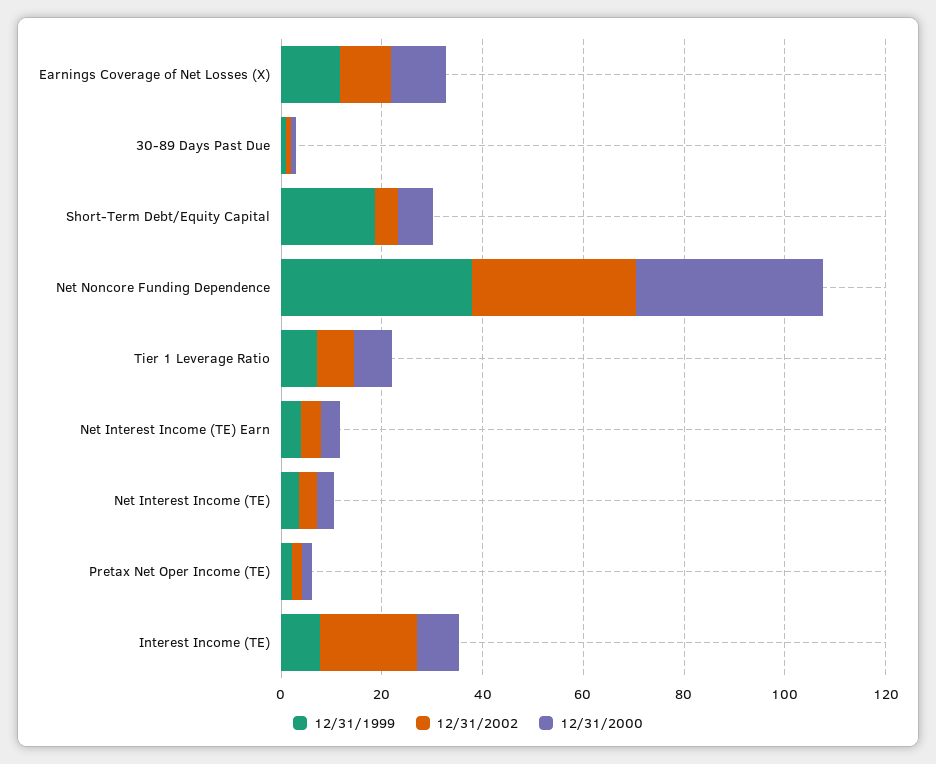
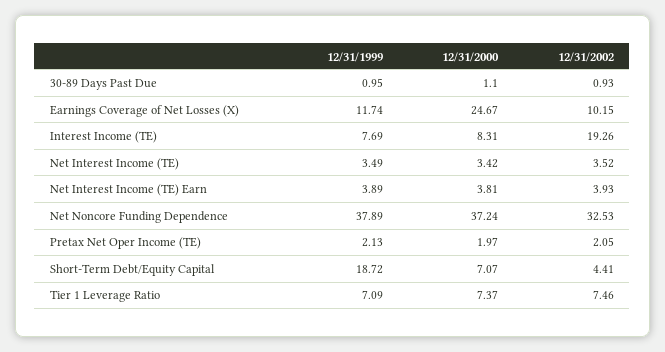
  {
    "12/31/1999": {
      "Earnings Coverage of Net Losses (X)": 11.74,
      "30-89 Days Past Due": 0.95,
      "Short-Term Debt/Equity Capital": 18.72,
      "Net Noncore Funding Dependence": 37.89,
      "Tier 1 Leverage Ratio": 7.09,
      "Net Interest Income (TE) Earn": 3.89,
      "Net Interest Income (TE)": 3.49,
      "Pretax Net Oper Income (TE)": 2.13,
      "Interest Income (TE)": 7.69
    },
    "12/31/2002": {
      "Earnings Coverage of Net Losses (X)": 10.15,
      "30-89 Days Past Due": 0.93,
      "Short-Term Debt/Equity Capital": 4.41,
      "Net Noncore Funding Dependence": 32.53,
      "Tier 1 Leverage Ratio": 7.46,
      "Net Interest Income (TE) Earn": 3.93,
      "Net Interest Income (TE)": 3.52,
      "Pretax Net Oper Income (TE)": 2.05,
      "Interest Income (TE)": 19.26
    },
    "12/31/2000": {
-     "Earnings Coverage of Net Losses (X)": 10,
+     "Earnings Coverage of Net Losses (X)": 24.67,
      "30-89 Days Past Due": 1.1,
      "Short-Term Debt/Equity Capital": 7.07,
      "Net Noncore Funding Dependence": 37.24,
      "Tier 1 Leverage Ratio": 7.37,
      "Net Interest Income (TE) Earn": 3.81,
      "Net Interest Income (TE)": 3.42,
      "Pretax Net Oper Income (TE)": 1.97,
      "Interest Income (TE)": 8.31
    }
  }

